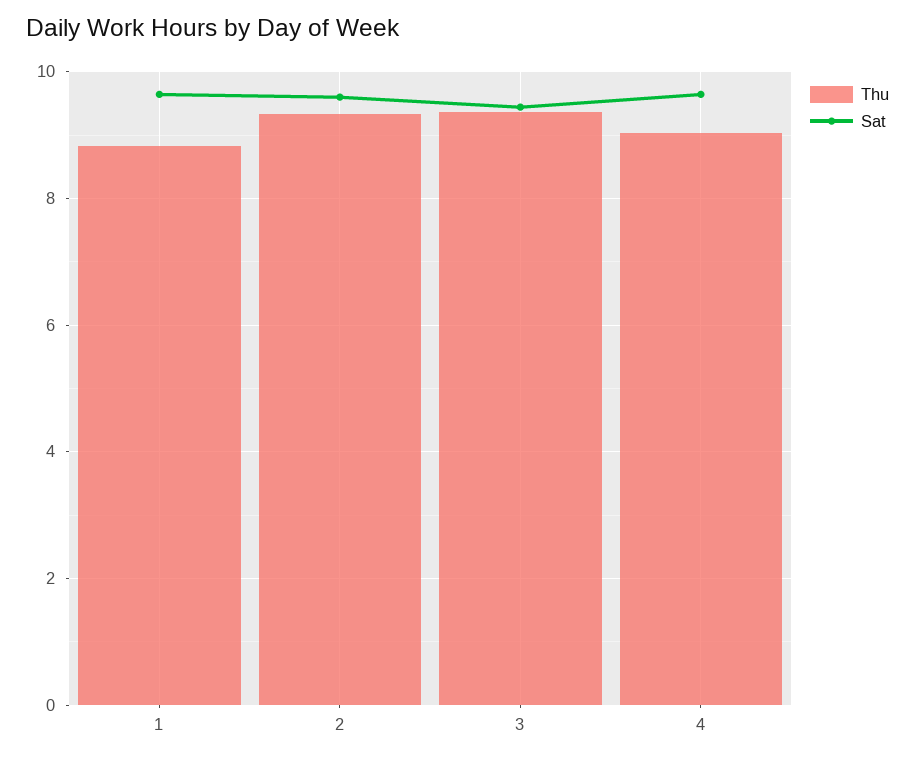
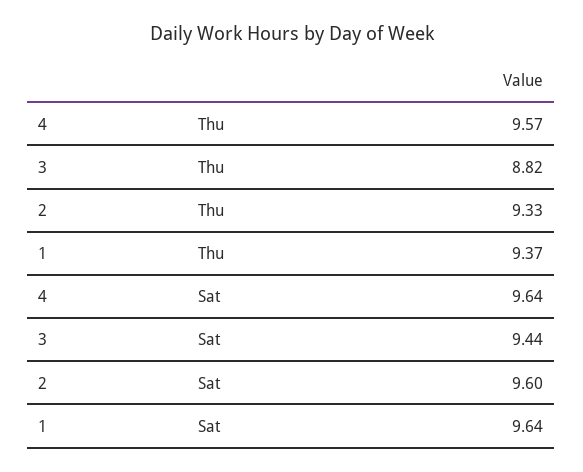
  {
    "Thu": {
-     "1": 8.8,
+     "1": 9.37,
      "2": 9.33,
-     "3": 9.4,
+     "3": 8.82,
-     "4": 9
+     "4": 9.57
    },
    "Sat": {
      "1": 9.64,
      "2": 9.6,
      "3": 9.44,
      "4": 9.64
    }
  }

